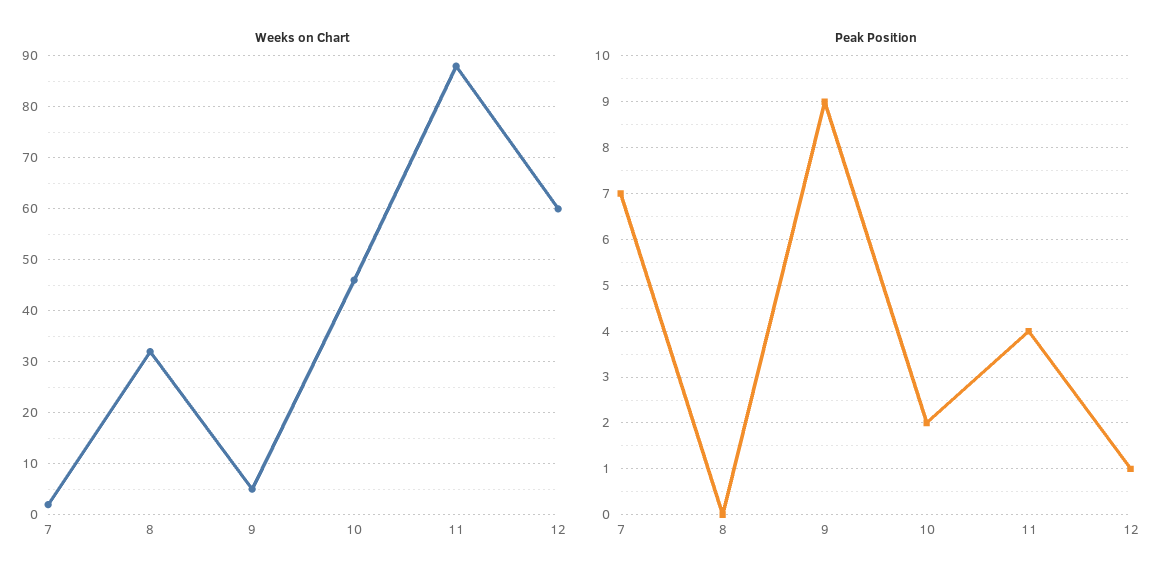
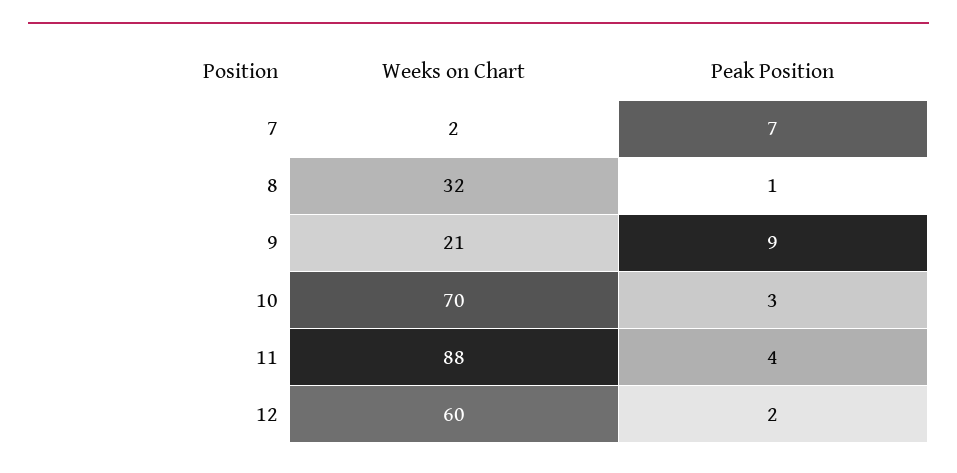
  {
    "Weeks on Chart": {
      "7": 2,
      "8": 32,
-     "9": 5,
+     "9": 21,
-     "10": 45,
+     "10": 70,
      "11": 88,
      "12": 60
    },
    "Peak Position": {
      "7": 7,
-     "8": 0,
+     "8": 1,
      "9": 9,
-     "10": 2,
+     "10": 3,
      "11": 4,
-     "12": 1
+     "12": 2
    }
  }

